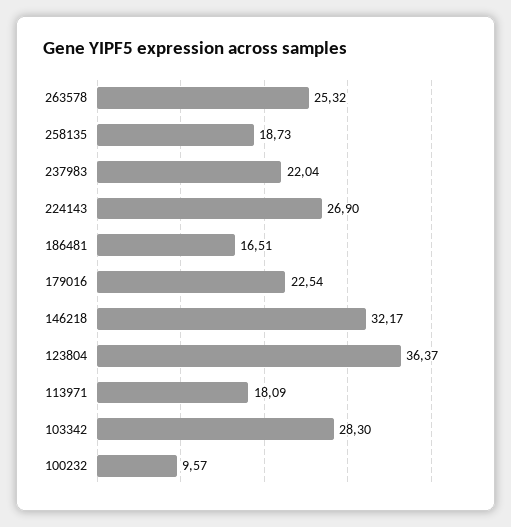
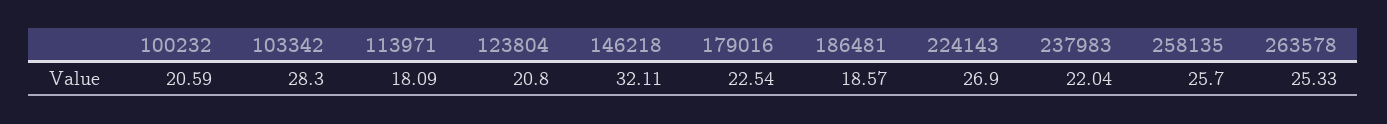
  {
-   "263578": 25.32,
+   "263578": 25.33,
-   "258135": 18.73,
+   "258135": 25.7,
    "237983": 22.04,
    "224143": 26.9,
-   "186481": 16.51,
+   "186481": 18.57,
    "179016": 22.54,
-   "146218": 32.17,
+   "146218": 32.11,
-   "123804": 36.37,
+   "123804": 20.8,
    "113971": 18.09,
    "103342": 28.3,
-   "100232": 9.57
+   "100232": 20.59
  }

